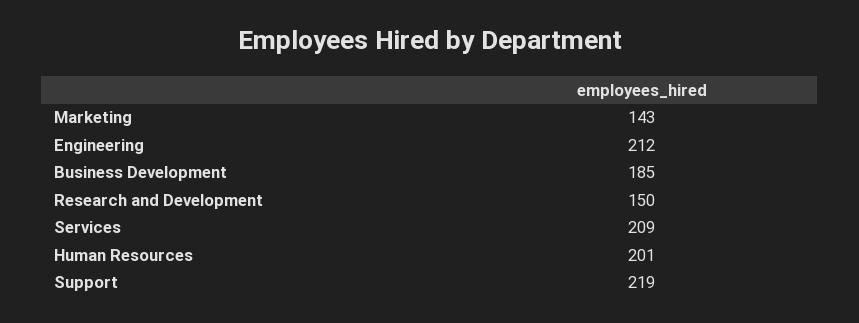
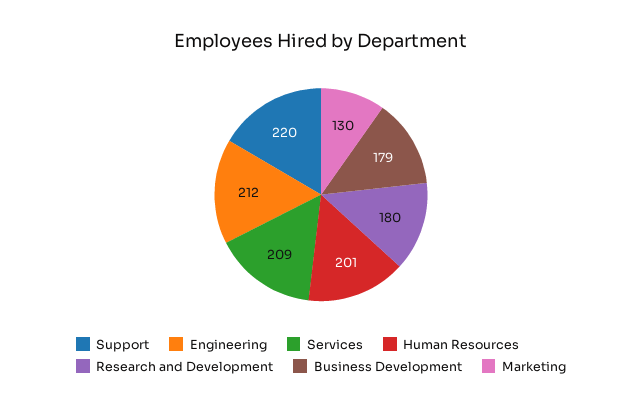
  {
-   "Marketing": 143,
+   "Marketing": 130,
    "Engineering": 212,
-   "Business Development": 185,
+   "Business Development": 179,
-   "Research and Development": 150,
+   "Research and Development": 180,
    "Services": 209,
    "Human Resources": 201,
-   "Support": 219
+   "Support": 220
  }

